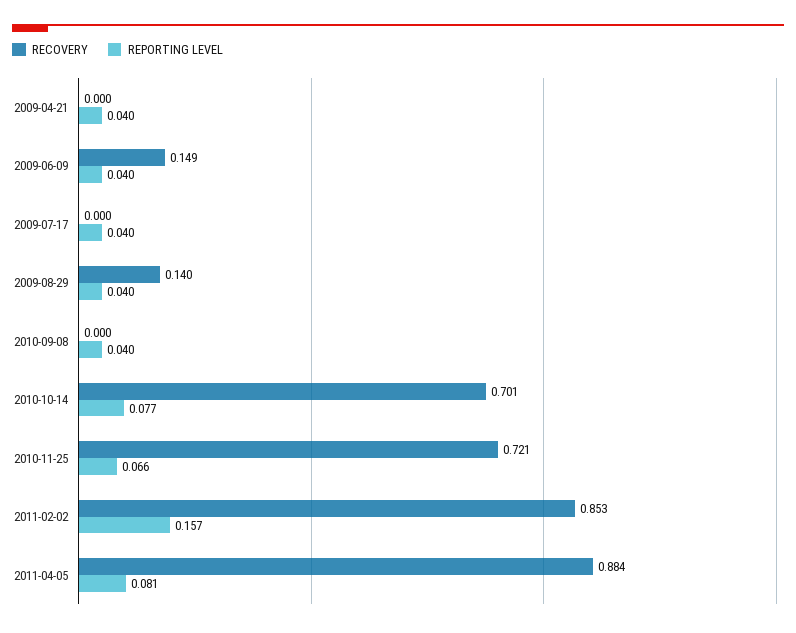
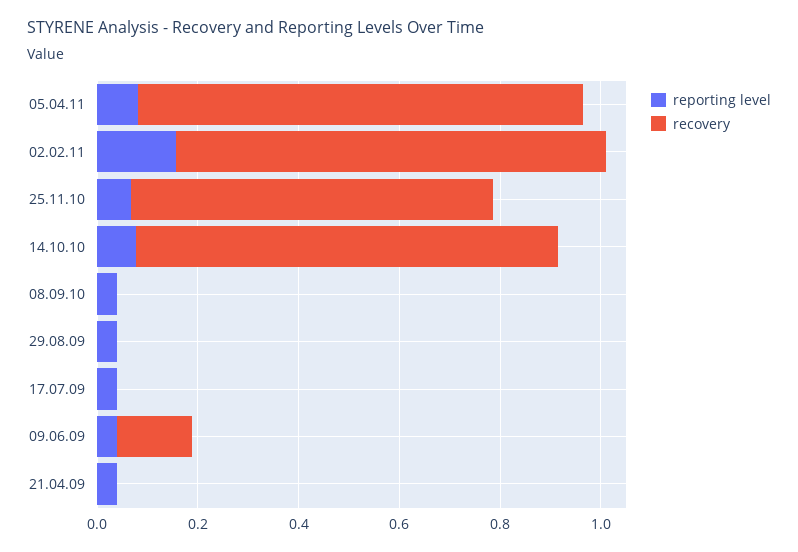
  {
    "RECOVERY": {
      "2009-04-21": 0,
      "2009-06-09": 0.149,
      "2009-07-17": 0,
-     "2009-08-29": 0.14,
+     "2009-08-29": 0,
      "2010-09-08": 0,
-     "2010-10-14": 0.701,
+     "2010-10-14": 0.85,
      "2010-11-25": 0.721,
      "2011-02-02": 0.853,
      "2011-04-05": 0.884
    },
    "REPORTING LEVEL": {
      "2009-04-21": 0.04,
      "2009-06-09": 0.04,
      "2009-07-17": 0.04,
      "2009-08-29": 0.04,
      "2010-09-08": 0.04,
      "2010-10-14": 0.077,
      "2010-11-25": 0.066,
      "2011-02-02": 0.157,
      "2011-04-05": 0.081
    }
  }

